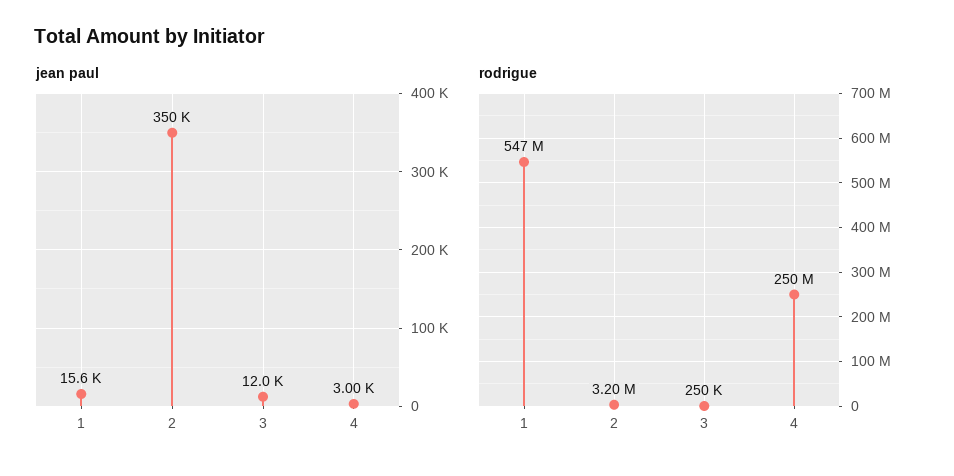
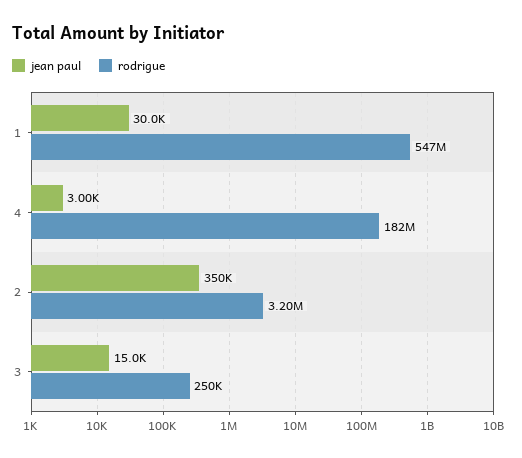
  {
    "jean paul": {
-     "1": 15600,
+     "1": 30000,
      "2": 350000,
-     "3": 12000,
+     "3": 15000,
      "4": 3000
    },
    "rodrigue": {
      "1": 547000000,
      "2": 3200000,
      "3": 250000,
-     "4": 250000000
+     "4": 182000000
    }
  }

